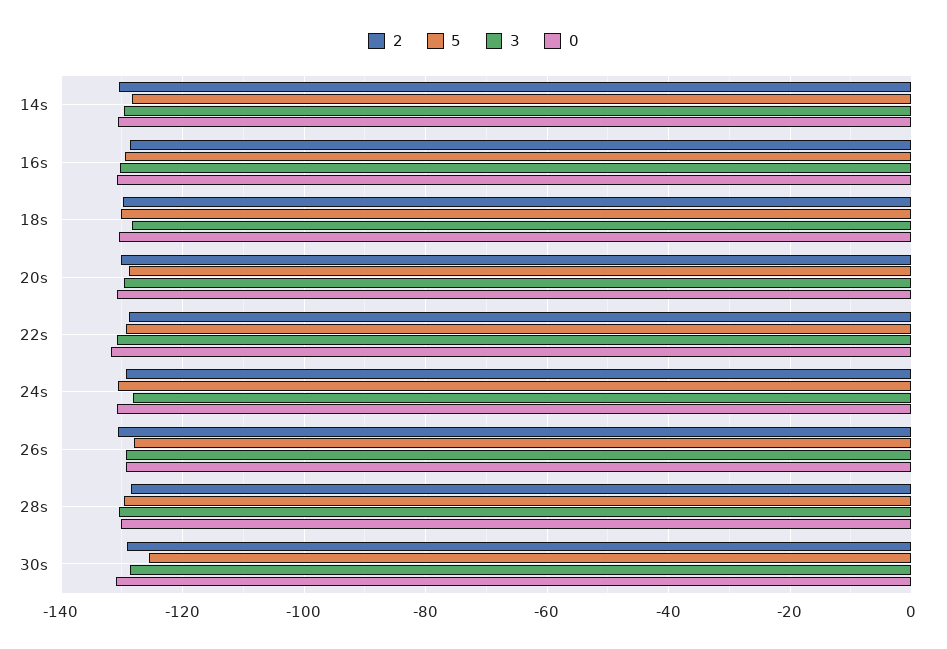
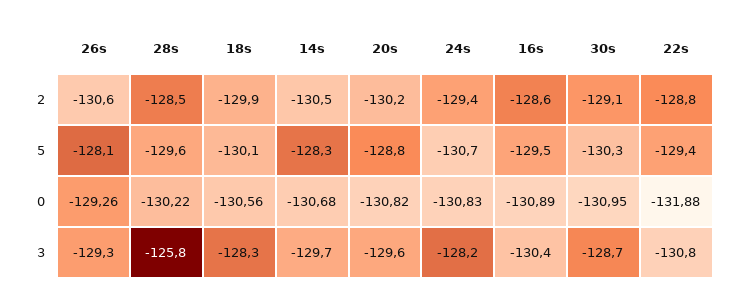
  {
    "2": {
      "14s": -130.5,
      "16s": -128.6,
      "18s": -129.9,
      "20s": -130.2,
      "22s": -128.8,
      "24s": -129.4,
      "26s": -130.6,
      "28s": -128.5,
      "30s": -129.1
    },
    "5": {
      "14s": -128.3,
      "16s": -129.5,
      "18s": -130.1,
      "20s": -128.8,
      "22s": -129.4,
      "24s": -130.7,
      "26s": -128.1,
      "28s": -129.6,
-     "30s": -126
+     "30s": -130.3
    },
    "3": {
      "14s": -129.7,
      "16s": -130.4,
      "18s": -128.3,
      "20s": -129.6,
      "22s": -130.8,
      "24s": -128.2,
      "26s": -129.3,
-     "28s": -130,
+     "28s": -125.8,
      "30s": -128.7
    },
    "0": {
      "14s": -130.68,
      "16s": -130.89,
      "18s": -130.56,
      "20s": -130.82,
      "22s": -131.88,
      "24s": -130.83,
      "26s": -129.26,
      "28s": -130.22,
      "30s": -130.95
    }
  }

